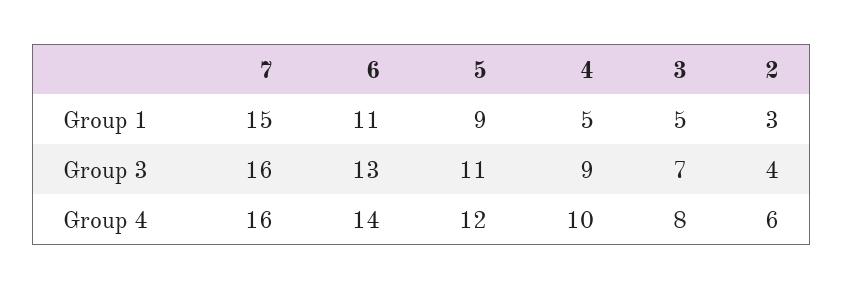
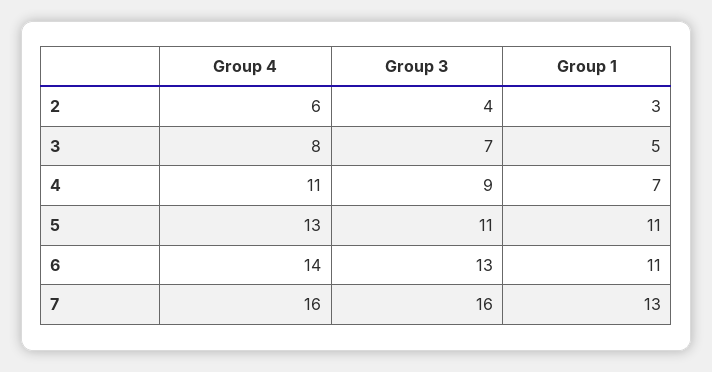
  {
    "7": {
-     "Group 1": 15,
+     "Group 1": 13,
      "Group 3": 16,
      "Group 4": 16
    },
    "6": {
      "Group 1": 11,
      "Group 3": 13,
      "Group 4": 14
    },
    "5": {
-     "Group 1": 9,
+     "Group 1": 11,
      "Group 3": 11,
-     "Group 4": 12
+     "Group 4": 13
    },
    "4": {
-     "Group 1": 5,
+     "Group 1": 7,
      "Group 3": 9,
-     "Group 4": 10
+     "Group 4": 11
    },
    "3": {
      "Group 1": 5,
      "Group 3": 7,
      "Group 4": 8
    },
    "2": {
      "Group 1": 3,
      "Group 3": 4,
      "Group 4": 6
    }
  }

